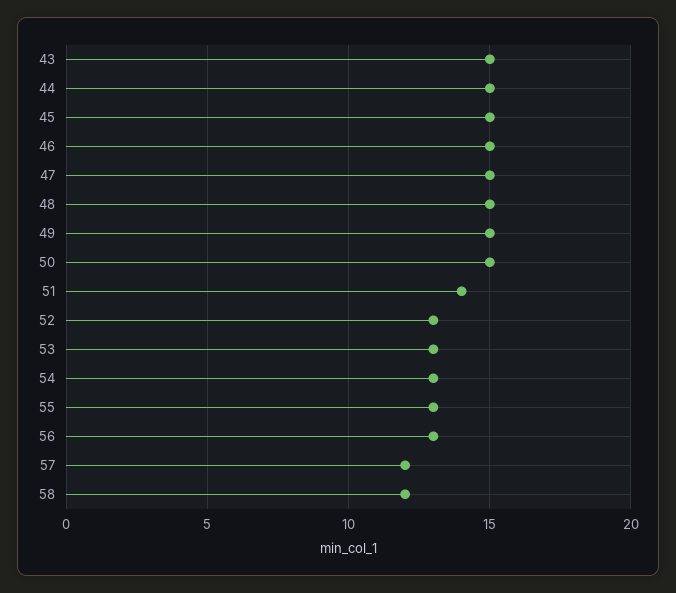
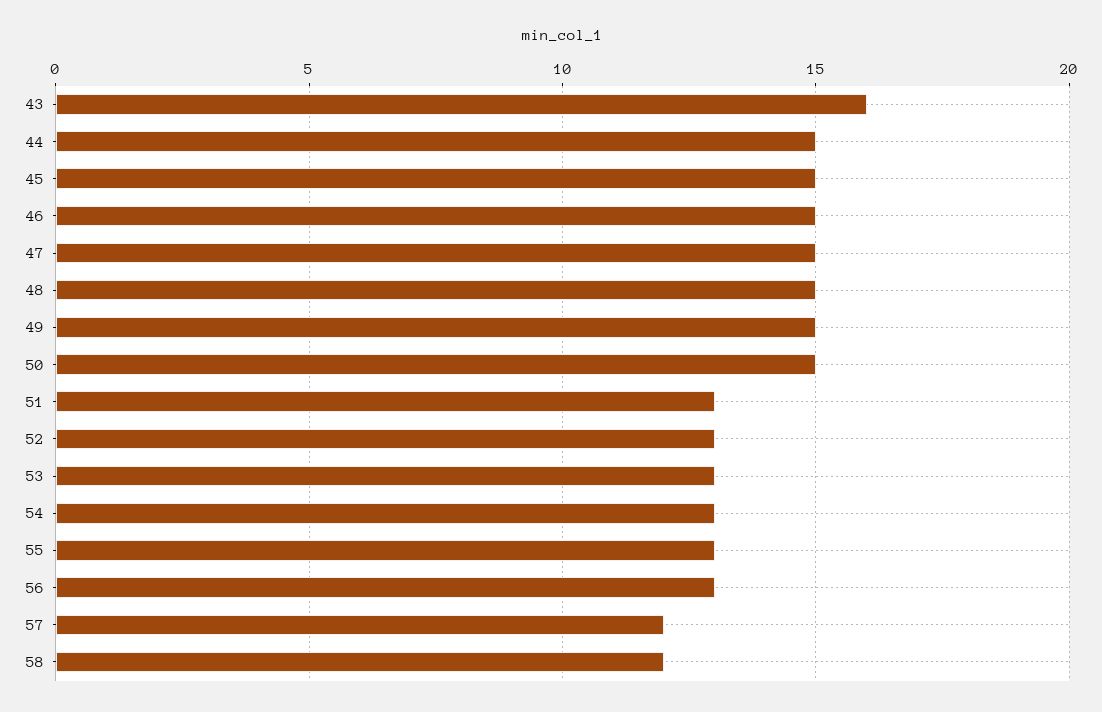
  {
-   "43": 15,
+   "43": 16,
    "44": 15,
    "45": 15,
    "46": 15,
    "47": 15,
    "48": 15,
    "49": 15,
    "50": 15,
-   "51": 14,
+   "51": 13,
    "52": 13,
    "53": 13,
    "54": 13,
    "55": 13,
    "56": 13,
    "57": 12,
    "58": 12
  }

